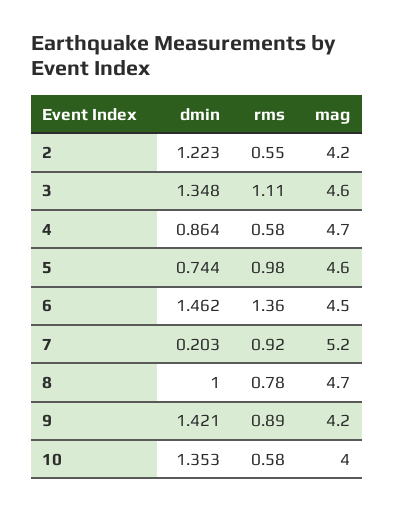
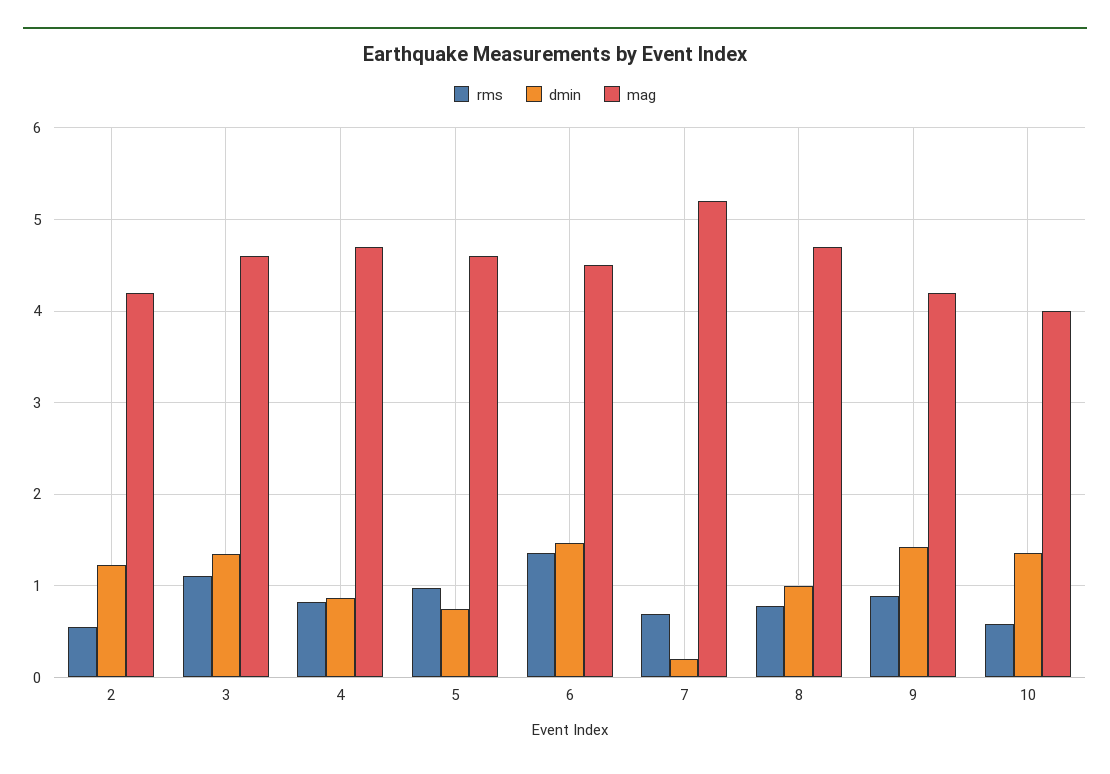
  {
    "dmin": {
      "2": 1.223,
      "3": 1.348,
      "4": 0.864,
      "5": 0.744,
      "6": 1.462,
      "7": 0.203,
      "8": 1,
      "9": 1.421,
      "10": 1.353
    },
    "rms": {
      "2": 0.55,
      "3": 1.11,
-     "4": 0.58,
+     "4": 0.8,
      "5": 0.98,
      "6": 1.36,
-     "7": 0.92,
+     "7": 0.7,
      "8": 0.78,
      "9": 0.89,
      "10": 0.58
    },
    "mag": {
      "2": 4.2,
      "3": 4.6,
      "4": 4.7,
      "5": 4.6,
      "6": 4.5,
      "7": 5.2,
      "8": 4.7,
      "9": 4.2,
      "10": 4
    }
  }

